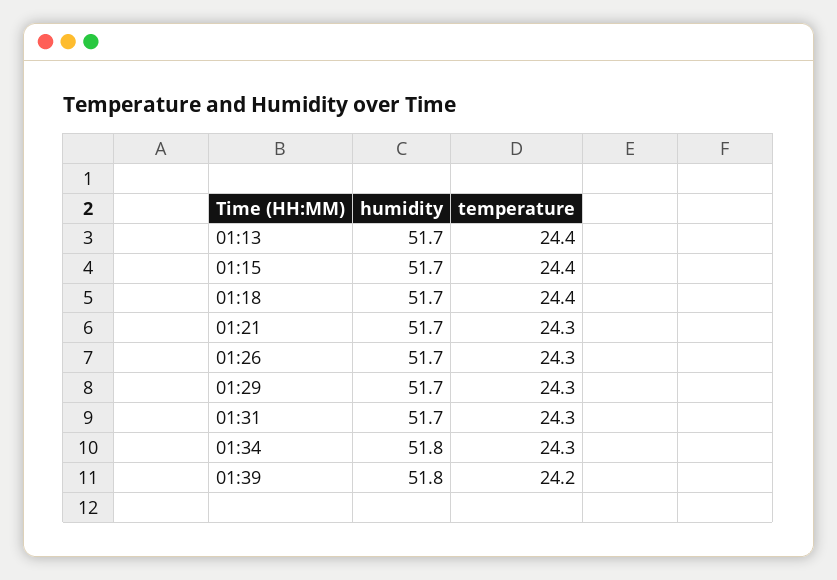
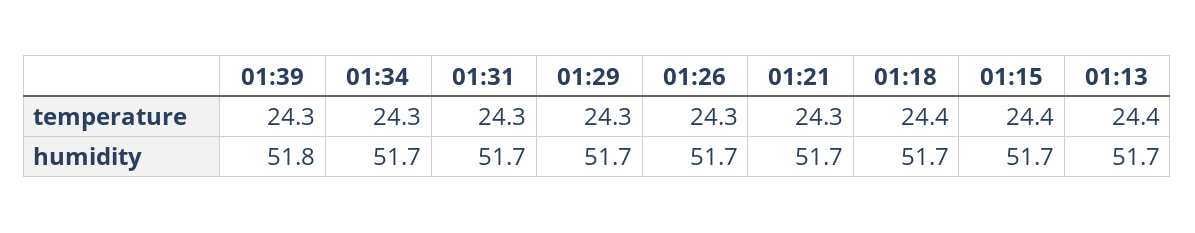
  {
    "humidity": {
      "01:13": 51.7,
      "01:15": 51.7,
      "01:18": 51.7,
      "01:21": 51.7,
      "01:26": 51.7,
      "01:29": 51.7,
      "01:31": 51.7,
-     "01:34": 51.8,
+     "01:34": 51.7,
      "01:39": 51.8
    },
    "temperature": {
      "01:13": 24.4,
      "01:15": 24.4,
      "01:18": 24.4,
      "01:21": 24.3,
      "01:26": 24.3,
      "01:29": 24.3,
      "01:31": 24.3,
      "01:34": 24.3,
-     "01:39": 24.2
+     "01:39": 24.3
    }
  }

